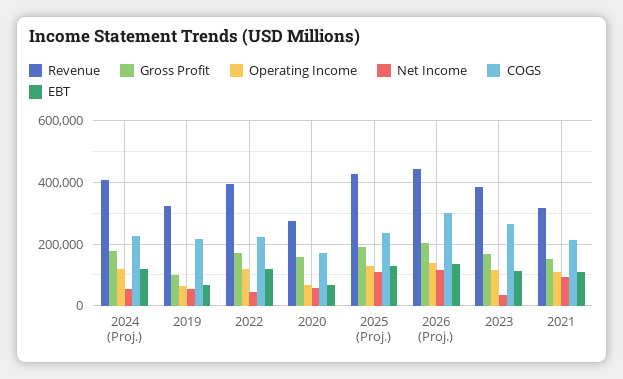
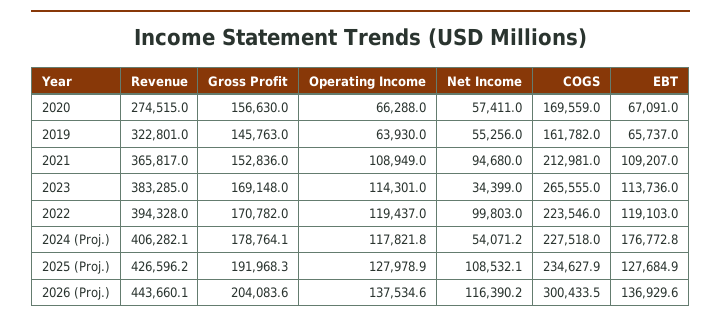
  {
    "Revenue": {
      "2024 (Proj.)": 406282.1,
      "2019": 322801,
      "2022": 394328,
      "2020": 274515,
      "2025 (Proj.)": 426596.2,
      "2026 (Proj.)": 443660.1,
      "2023": 383285,
-     "2021": 320000
+     "2021": 365817
    },
    "Gross Profit": {
      "2024 (Proj.)": 178764.1,
-     "2019": 100000,
+     "2019": 145763,
      "2022": 170782,
      "2020": 156630,
      "2025 (Proj.)": 191968.3,
      "2026 (Proj.)": 204083.6,
      "2023": 169148,
      "2021": 152836
    },
    "Operating Income": {
      "2024 (Proj.)": 117821.8,
      "2019": 63930,
      "2022": 119437,
      "2020": 66288,
      "2025 (Proj.)": 127978.9,
      "2026 (Proj.)": 137534.6,
      "2023": 114301,
      "2021": 108949
    },
    "Net Income": {
      "2024 (Proj.)": 54071.2,
      "2019": 55256,
-     "2022": 40000,
+     "2022": 99803,
      "2020": 57411,
      "2025 (Proj.)": 108532.1,
      "2026 (Proj.)": 116390.2,
      "2023": 34399,
      "2021": 94680
    },
    "COGS": {
      "2024 (Proj.)": 227518,
-     "2019": 220000,
+     "2019": 161782,
      "2022": 223546,
      "2020": 169559,
      "2025 (Proj.)": 234627.9,
      "2026 (Proj.)": 300433.5,
      "2023": 265555,
      "2021": 212981
    },
    "EBT": {
-     "2024 (Proj.)": 120000,
+     "2024 (Proj.)": 176772.8,
      "2019": 65737,
      "2022": 119103,
      "2020": 67091,
      "2025 (Proj.)": 127684.9,
      "2026 (Proj.)": 136929.6,
      "2023": 113736,
      "2021": 109207
    }
  }

